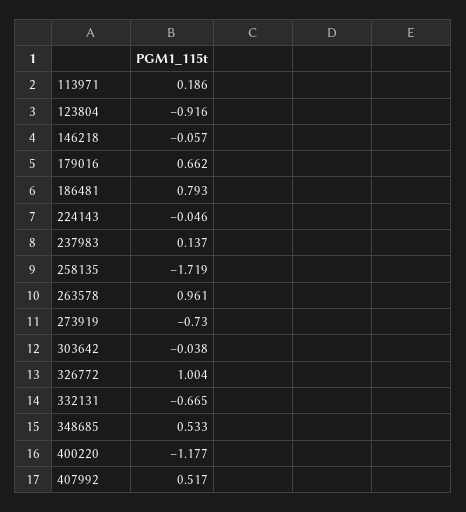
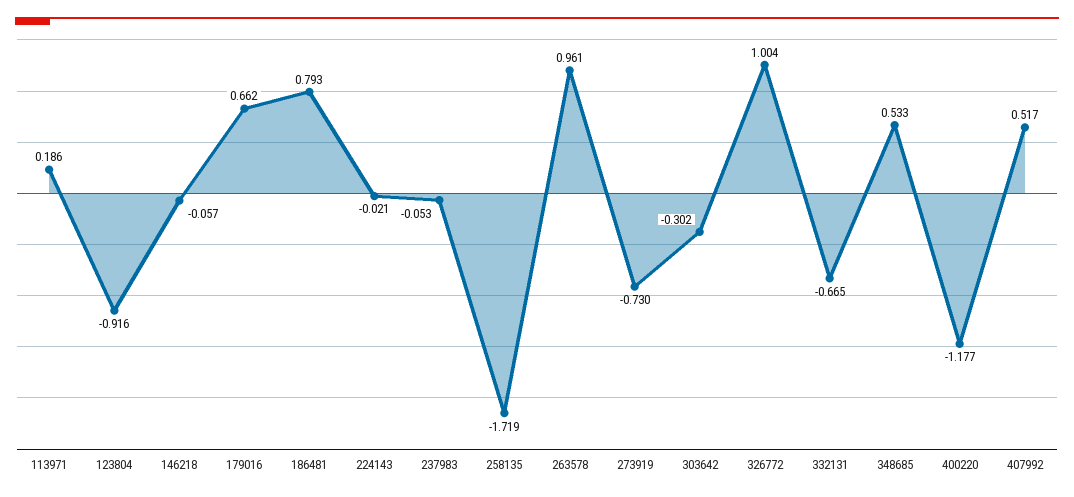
  {
    "113971": 0.186,
    "123804": -0.916,
    "146218": -0.057,
    "179016": 0.662,
    "186481": 0.793,
-   "224143": -0.046,
+   "224143": -0.021,
-   "237983": 0.137,
+   "237983": -0.053,
    "258135": -1.719,
    "263578": 0.961,
    "273919": -0.73,
-   "303642": -0.038,
+   "303642": -0.302,
    "326772": 1.004,
    "332131": -0.665,
    "348685": 0.533,
    "400220": -1.177,
    "407992": 0.517
  }

